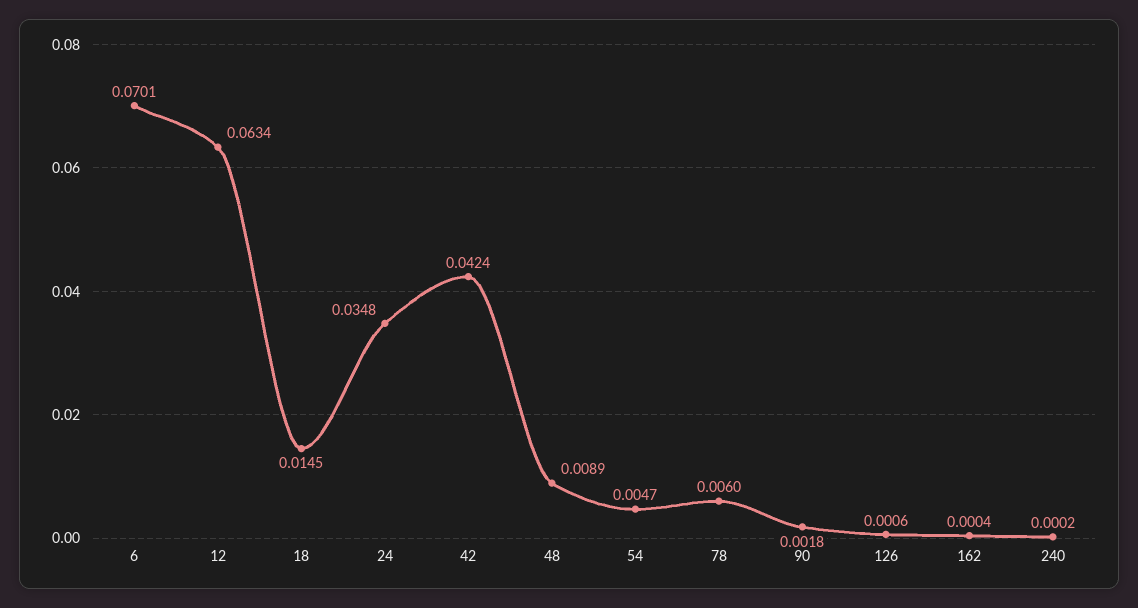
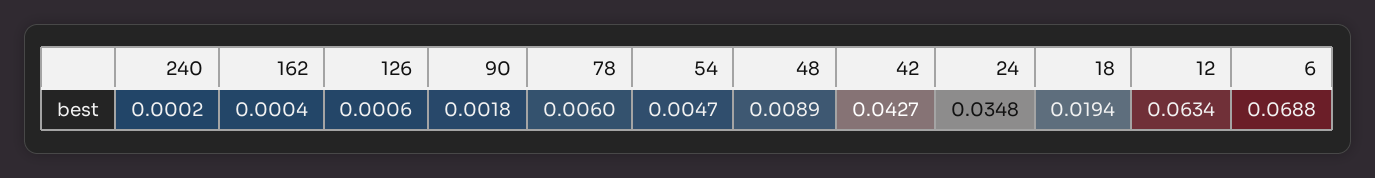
  {
-   "6": 0.0701,
+   "6": 0.0688,
    "12": 0.0634,
-   "18": 0.0145,
+   "18": 0.0194,
    "24": 0.0348,
-   "42": 0.0424,
+   "42": 0.0427,
    "48": 0.0089,
    "54": 0.0047,
    "78": 0.006,
    "90": 0.0018,
    "126": 0.0006,
    "162": 0.0004,
    "240": 0.0002
  }

